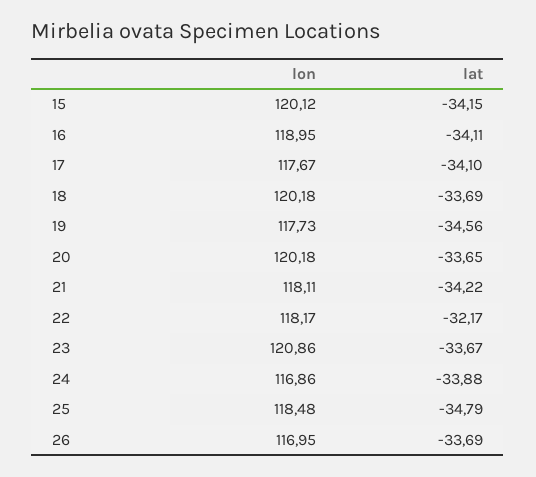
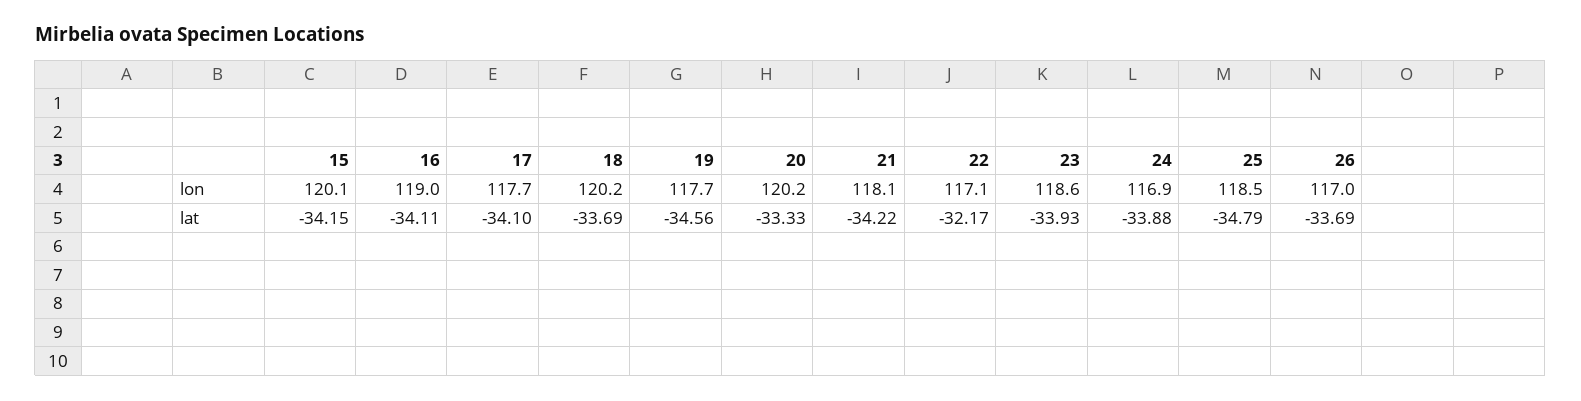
  {
    "lon": {
      "15": 120.12,
      "16": 118.95,
      "17": 117.67,
      "18": 120.18,
      "19": 117.73,
      "20": 120.18,
      "21": 118.11,
-     "22": 118.17,
+     "22": 117.1,
-     "23": 120.86,
+     "23": 118.6,
      "24": 116.86,
      "25": 118.48,
      "26": 116.95
    },
    "lat": {
      "15": -34.15,
      "16": -34.11,
      "17": -34.1,
      "18": -33.69,
      "19": -34.56,
-     "20": -33.65,
+     "20": -33.33,
      "21": -34.22,
      "22": -32.17,
-     "23": -33.67,
+     "23": -33.93,
      "24": -33.88,
      "25": -34.79,
      "26": -33.69
    }
  }

